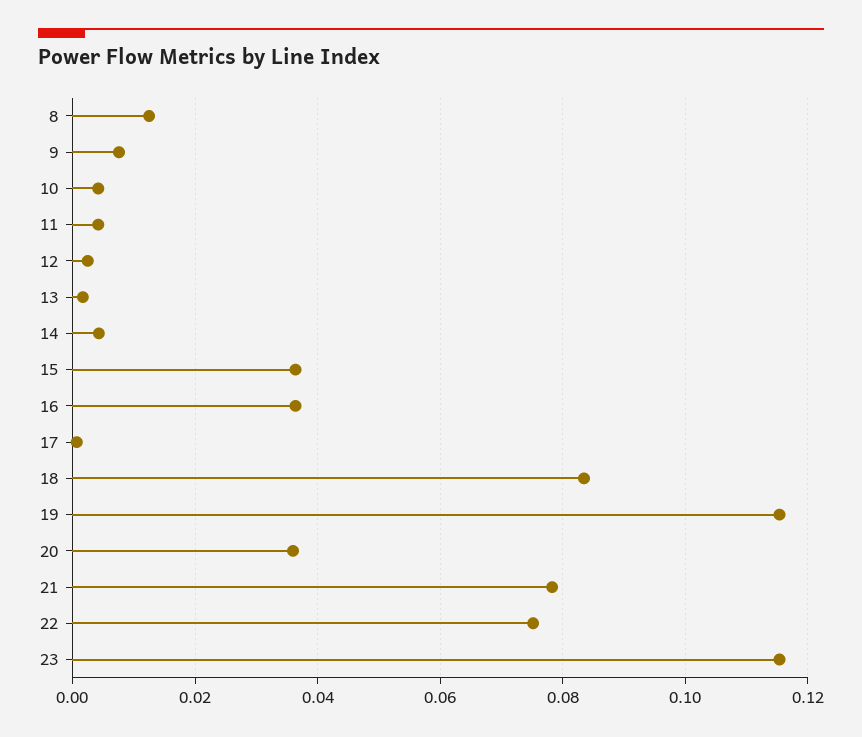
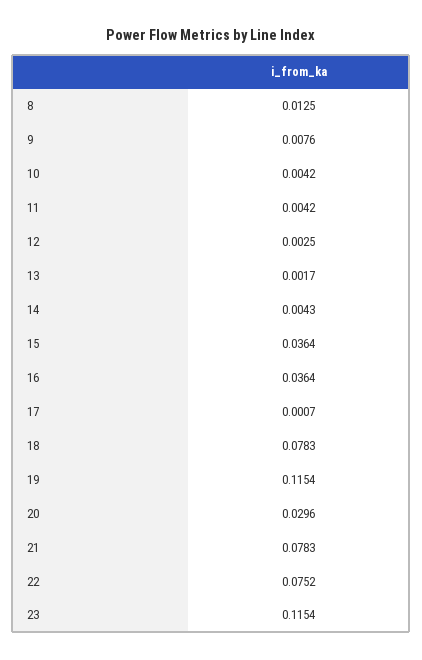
  {
    "8": 0.0125,
    "9": 0.0076,
    "10": 0.0042,
    "11": 0.0042,
    "12": 0.0025,
    "13": 0.0017,
    "14": 0.0043,
    "15": 0.0364,
    "16": 0.0364,
    "17": 0.0007,
-   "18": 0.084,
+   "18": 0.0783,
    "19": 0.1154,
-   "20": 0.036,
+   "20": 0.0296,
    "21": 0.0783,
    "22": 0.0752,
    "23": 0.1154
  }

